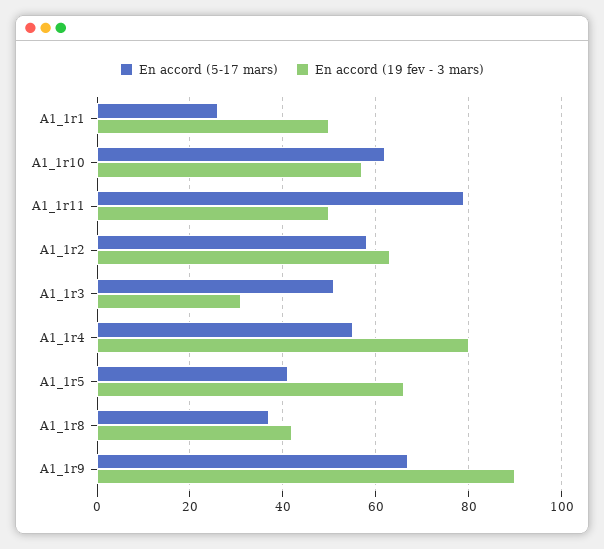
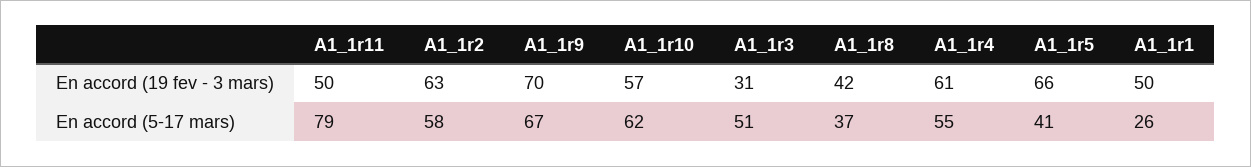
  {
    "En accord (5-17 mars)": {
      "A1_1r1": 26,
      "A1_1r10": 62,
      "A1_1r11": 79,
      "A1_1r2": 58,
      "A1_1r3": 51,
      "A1_1r4": 55,
      "A1_1r5": 41,
      "A1_1r8": 37,
      "A1_1r9": 67
    },
    "En accord (19 fev - 3 mars)": {
      "A1_1r1": 50,
      "A1_1r10": 57,
      "A1_1r11": 50,
      "A1_1r2": 63,
      "A1_1r3": 31,
-     "A1_1r4": 80,
+     "A1_1r4": 61,
      "A1_1r5": 66,
      "A1_1r8": 42,
-     "A1_1r9": 90
+     "A1_1r9": 70
    }
  }

